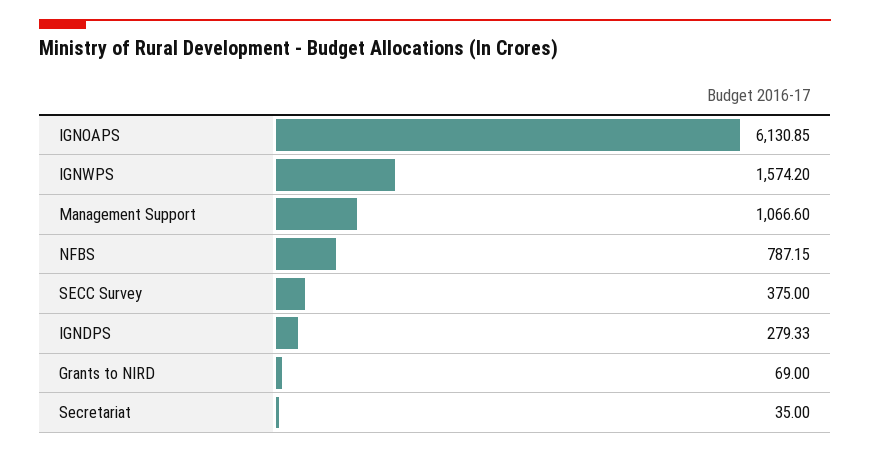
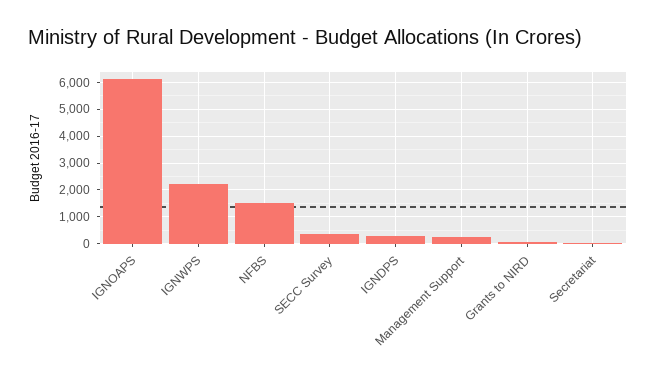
  {
    "IGNOAPS": 6130.85,
-   "IGNWPS": 1574.2,
+   "IGNWPS": 2250,
-   "Management Support": 1066.6,
+   "Management Support": 250,
-   "NFBS": 787.15,
+   "NFBS": 1500,
    "SECC Survey": 375,
    "IGNDPS": 279.33,
    "Grants to NIRD": 69,
    "Secretariat": 35
  }

